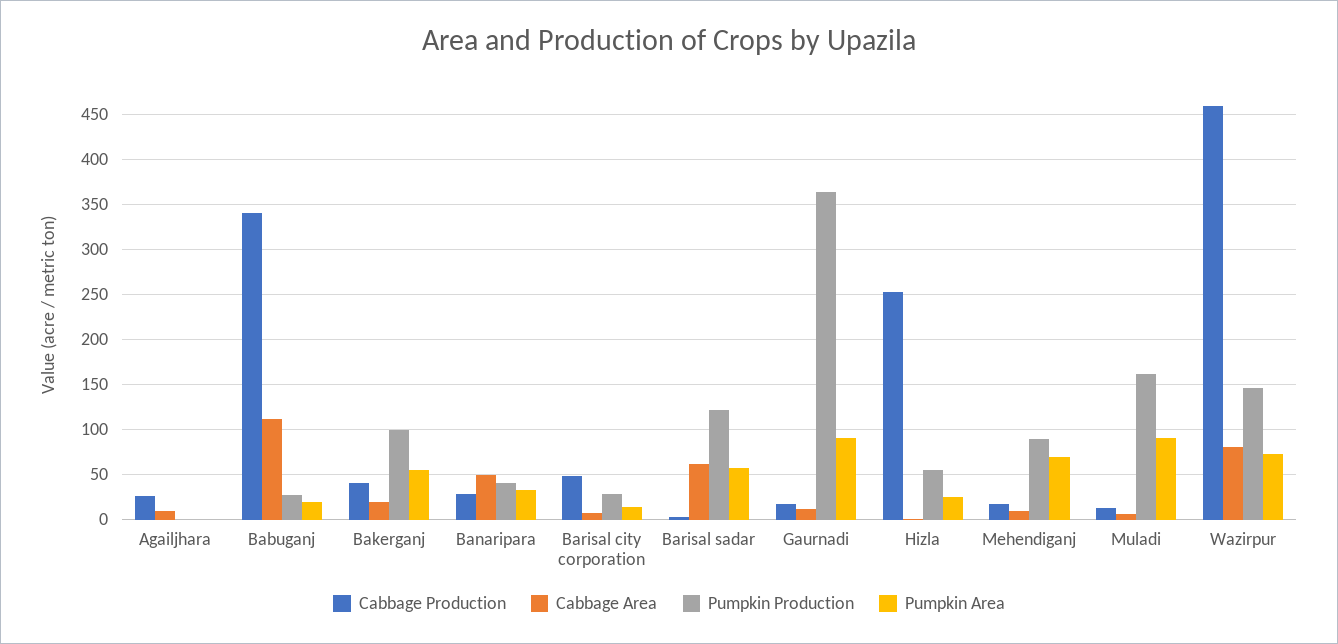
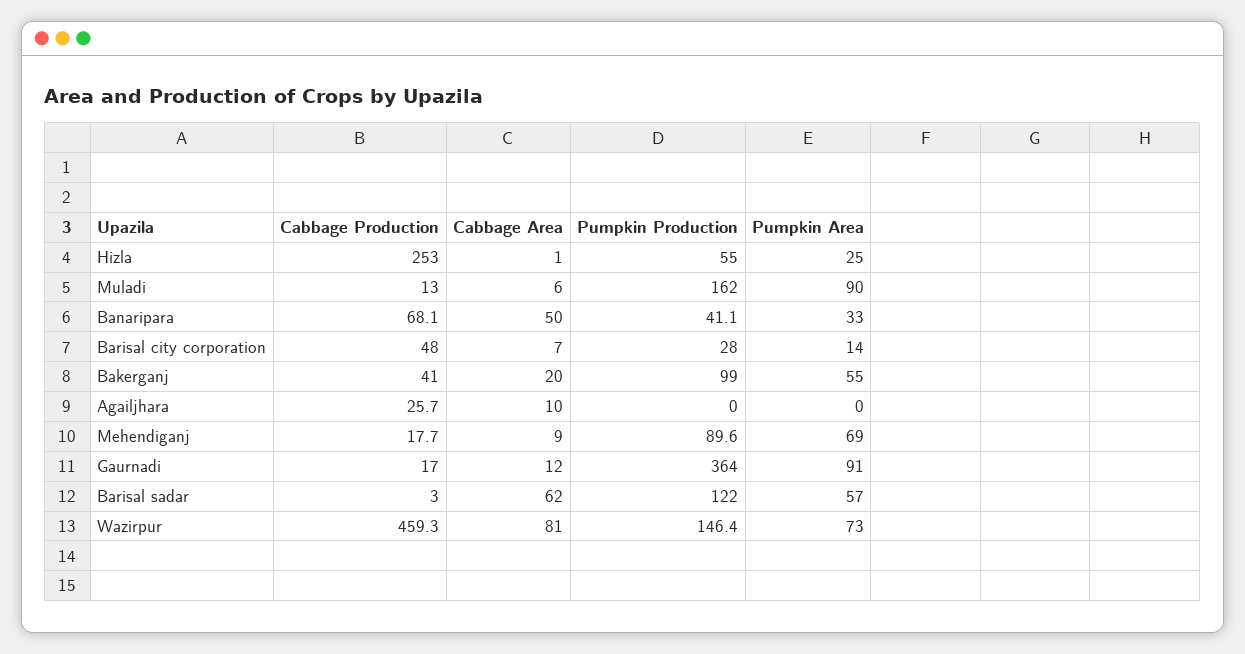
  {
    "Cabbage Production": {
      "Agailjhara": 25.7,
-     "Babuganj": 340,
      "Bakerganj": 41,
-     "Banaripara": 30,
+     "Banaripara": 68.1,
      "Barisal city corporation": 48,
      "Barisal sadar": 3,
      "Gaurnadi": 17,
      "Hizla": 253,
      "Mehendiganj": 17.7,
      "Muladi": 13,
      "Wazirpur": 459.3
    },
    "Cabbage Area": {
      "Agailjhara": 10,
-     "Babuganj": 110,
      "Bakerganj": 20,
      "Banaripara": 50,
      "Barisal city corporation": 7,
      "Barisal sadar": 62,
      "Gaurnadi": 12,
      "Hizla": 1,
      "Mehendiganj": 9,
      "Muladi": 6,
      "Wazirpur": 81
    },
    "Pumpkin Production": {
      "Agailjhara": 0,
-     "Babuganj": 30,
      "Bakerganj": 99,
      "Banaripara": 41.1,
      "Barisal city corporation": 28,
      "Barisal sadar": 122,
      "Gaurnadi": 364,
      "Hizla": 55,
      "Mehendiganj": 89.6,
      "Muladi": 162,
      "Wazirpur": 146.4
    },
    "Pumpkin Area": {
      "Agailjhara": 0,
-     "Babuganj": 20,
      "Bakerganj": 55,
      "Banaripara": 33,
      "Barisal city corporation": 14,
      "Barisal sadar": 57,
      "Gaurnadi": 91,
      "Hizla": 25,
      "Mehendiganj": 69,
      "Muladi": 90,
      "Wazirpur": 73
    }
  }

